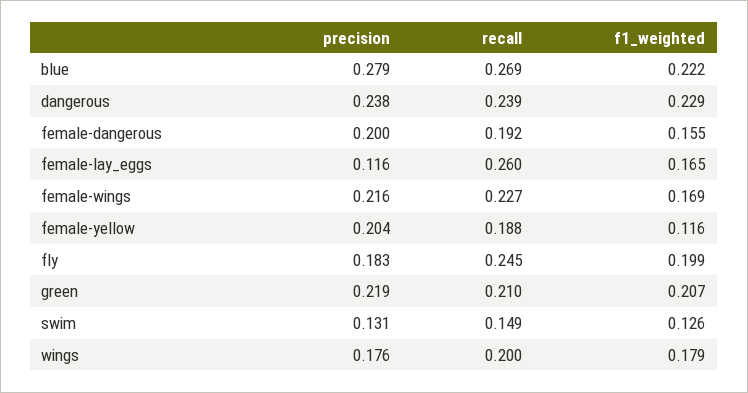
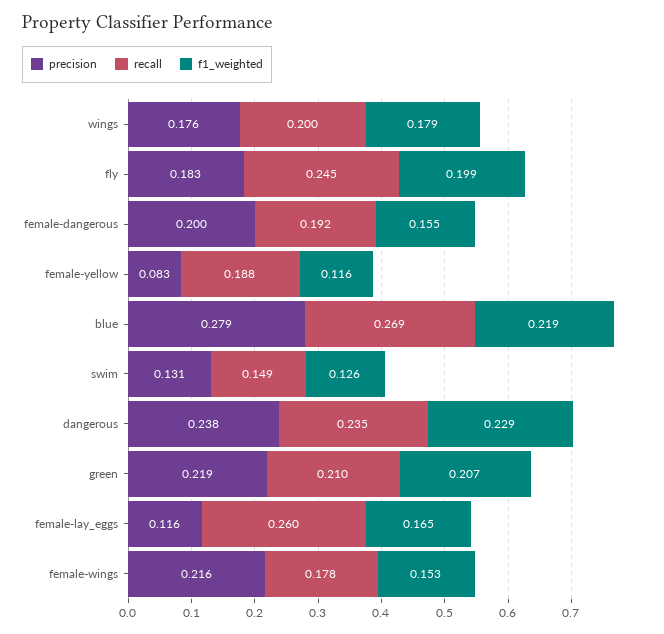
  {
    "precision": {
      "blue": 0.279,
      "dangerous": 0.238,
      "female-dangerous": 0.2,
      "female-lay_eggs": 0.116,
      "female-wings": 0.216,
-     "female-yellow": 0.204,
+     "female-yellow": 0.083,
      "fly": 0.183,
      "green": 0.219,
      "swim": 0.131,
      "wings": 0.176
    },
    "recall": {
      "blue": 0.269,
-     "dangerous": 0.239,
+     "dangerous": 0.235,
      "female-dangerous": 0.192,
      "female-lay_eggs": 0.26,
-     "female-wings": 0.227,
+     "female-wings": 0.178,
      "female-yellow": 0.188,
      "fly": 0.245,
      "green": 0.21,
      "swim": 0.149,
      "wings": 0.2
    },
    "f1_weighted": {
-     "blue": 0.222,
+     "blue": 0.219,
      "dangerous": 0.229,
      "female-dangerous": 0.155,
      "female-lay_eggs": 0.165,
-     "female-wings": 0.169,
+     "female-wings": 0.153,
      "female-yellow": 0.116,
      "fly": 0.199,
      "green": 0.207,
      "swim": 0.126,
      "wings": 0.179
    }
  }

